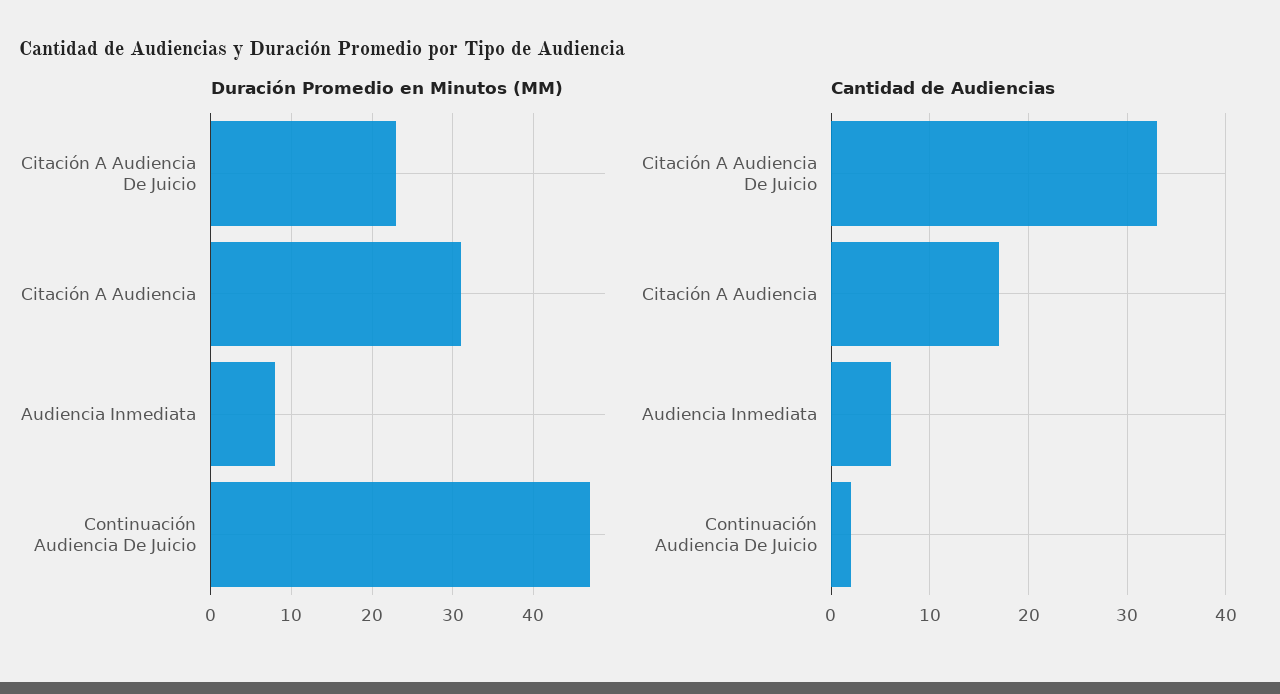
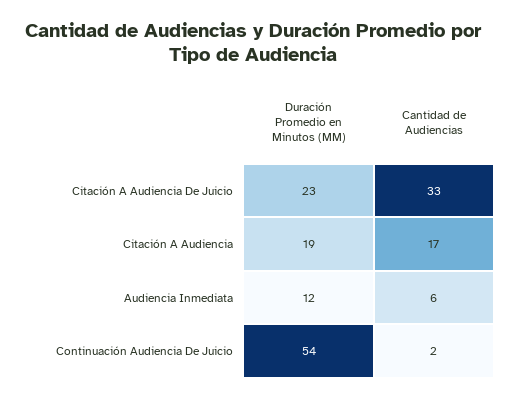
  {
    "Duración Promedio en Minutos (MM)": {
      "Citación A Audiencia De Juicio": 23,
-     "Citación A Audiencia": 31,
+     "Citación A Audiencia": 19,
-     "Audiencia Inmediata": 8,
+     "Audiencia Inmediata": 12,
-     "Continuación Audiencia De Juicio": 47
+     "Continuación Audiencia De Juicio": 54
    },
    "Cantidad de Audiencias": {
      "Citación A Audiencia De Juicio": 33,
      "Citación A Audiencia": 17,
      "Audiencia Inmediata": 6,
      "Continuación Audiencia De Juicio": 2
    }
  }

